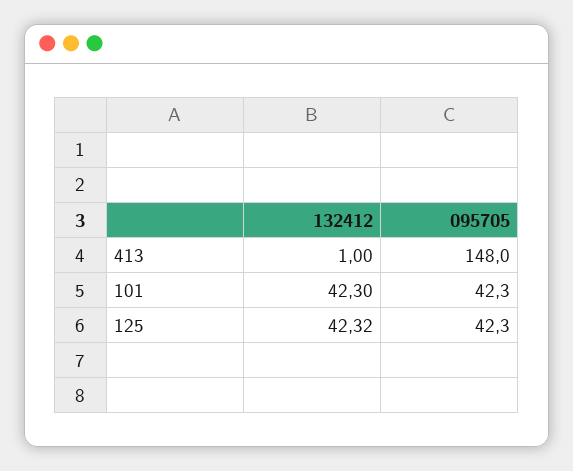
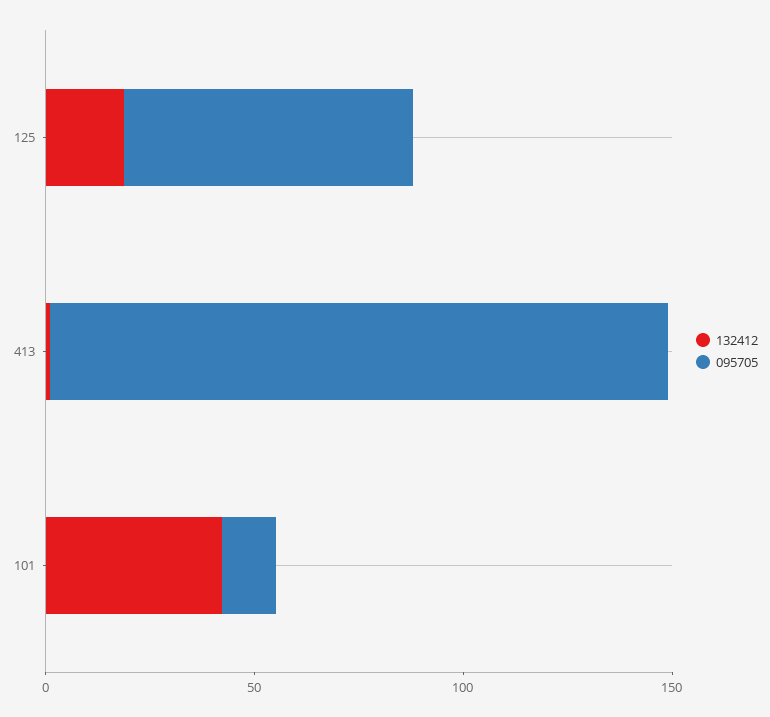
  {
    "132412": {
      "413": 1,
      "101": 42.3,
-     "125": 42.32
+     "125": 20
    },
    "095705": {
      "413": 148,
-     "101": 42.3,
+     "101": 10,
-     "125": 42.3
+     "125": 70
    }
  }

